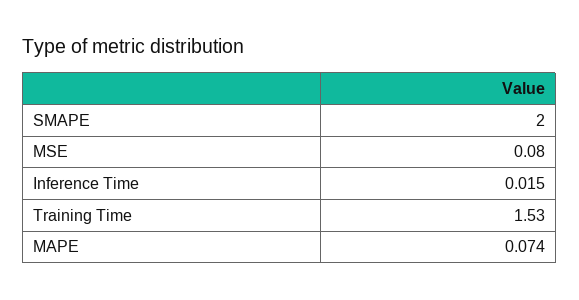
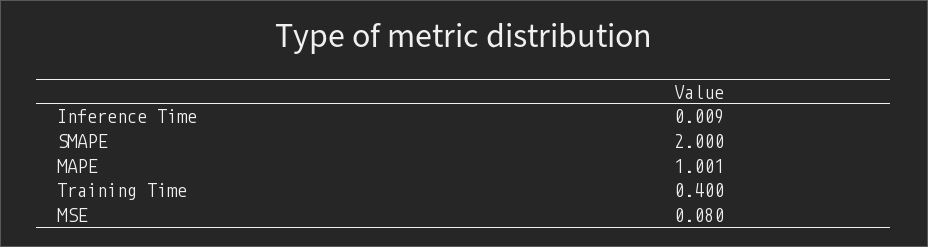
  {
    "SMAPE": 2,
    "MSE": 0.08,
-   "Inference Time": 0.015,
+   "Inference Time": 0.009,
-   "Training Time": 1.53,
+   "Training Time": 0.4,
-   "MAPE": 0.074
+   "MAPE": 1.001
  }

